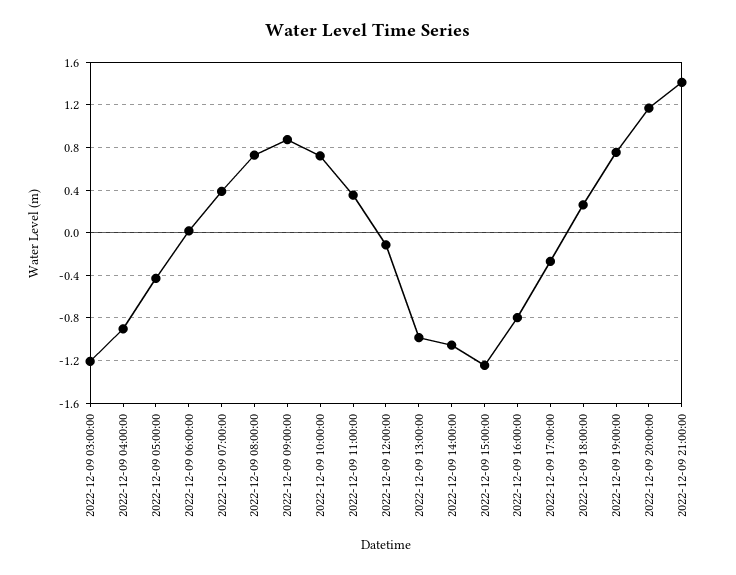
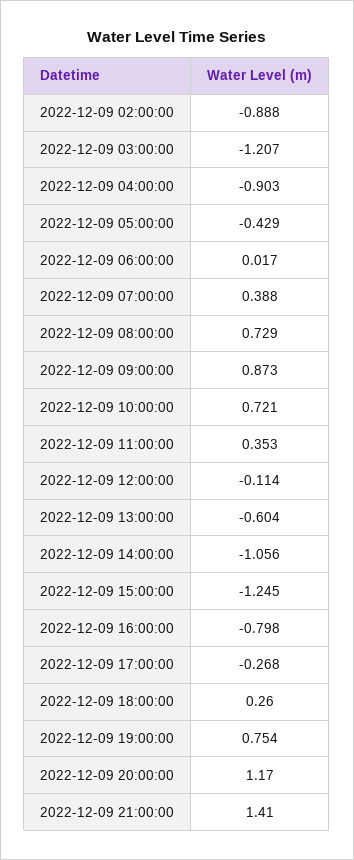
  {
    "2022-12-09 03:00:00": -1.207,
    "2022-12-09 04:00:00": -0.903,
    "2022-12-09 05:00:00": -0.429,
    "2022-12-09 06:00:00": 0.017,
    "2022-12-09 07:00:00": 0.388,
    "2022-12-09 08:00:00": 0.729,
    "2022-12-09 09:00:00": 0.873,
    "2022-12-09 10:00:00": 0.721,
    "2022-12-09 11:00:00": 0.353,
    "2022-12-09 12:00:00": -0.114,
-   "2022-12-09 13:00:00": -1,
+   "2022-12-09 13:00:00": -0.604,
    "2022-12-09 14:00:00": -1.056,
    "2022-12-09 15:00:00": -1.245,
    "2022-12-09 16:00:00": -0.798,
    "2022-12-09 17:00:00": -0.268,
    "2022-12-09 18:00:00": 0.26,
    "2022-12-09 19:00:00": 0.754,
    "2022-12-09 20:00:00": 1.17,
-   "2022-12-09 21:00:00": 1.41
+   "2022-12-09 21:00:00": 1.41,
+   "2022-12-09 02:00:00": -0.888
  }

